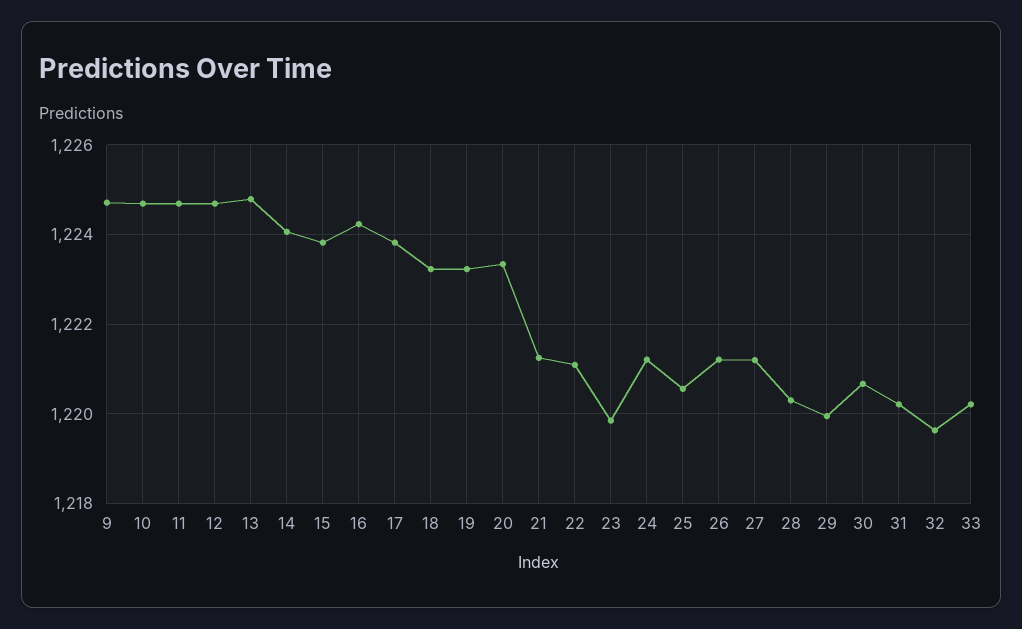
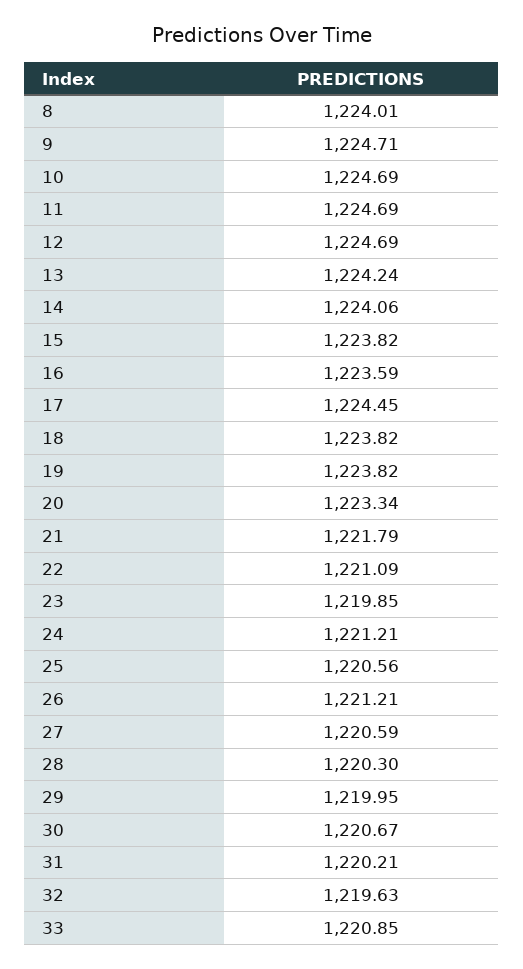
  {
    "9": 1224.71,
    "10": 1224.69,
    "11": 1224.69,
    "12": 1224.69,
-   "13": 1224.8,
+   "13": 1224.24,
    "14": 1224.06,
    "15": 1223.82,
-   "16": 1224.2,
+   "16": 1223.59,
-   "17": 1223.8,
+   "17": 1224.45,
-   "18": 1223.2,
+   "18": 1223.82,
-   "19": 1223.2,
+   "19": 1223.82,
    "20": 1223.34,
-   "21": 1221.2,
+   "21": 1221.79,
    "22": 1221.09,
    "23": 1219.85,
    "24": 1221.21,
    "25": 1220.56,
    "26": 1221.21,
-   "27": 1221.2,
+   "27": 1220.59,
    "28": 1220.3,
    "29": 1219.95,
    "30": 1220.67,
    "31": 1220.21,
    "32": 1219.63,
-   "33": 1220.2
+   "33": 1220.85,
+   "8": 1224.01
  }

